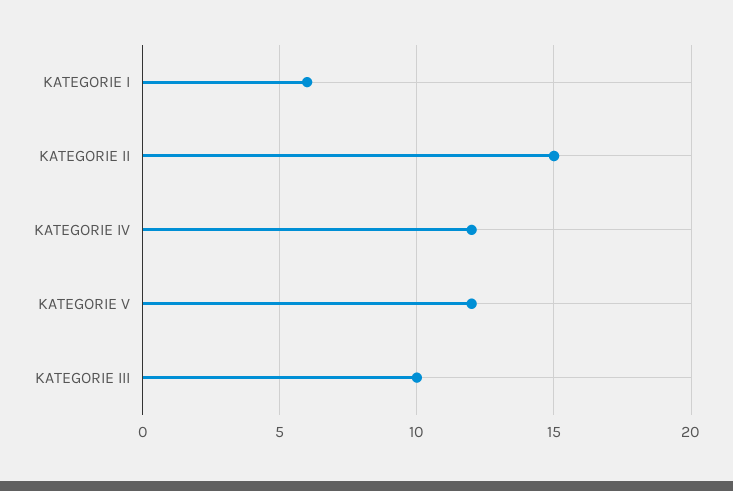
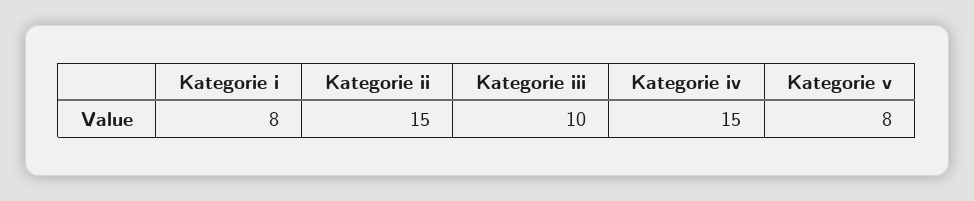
  {
-   "KATEGORIE I": 6,
+   "KATEGORIE I": 8,
    "KATEGORIE II": 15,
-   "KATEGORIE IV": 12,
+   "KATEGORIE IV": 15,
-   "KATEGORIE V": 12,
+   "KATEGORIE V": 8,
    "KATEGORIE III": 10
  }

